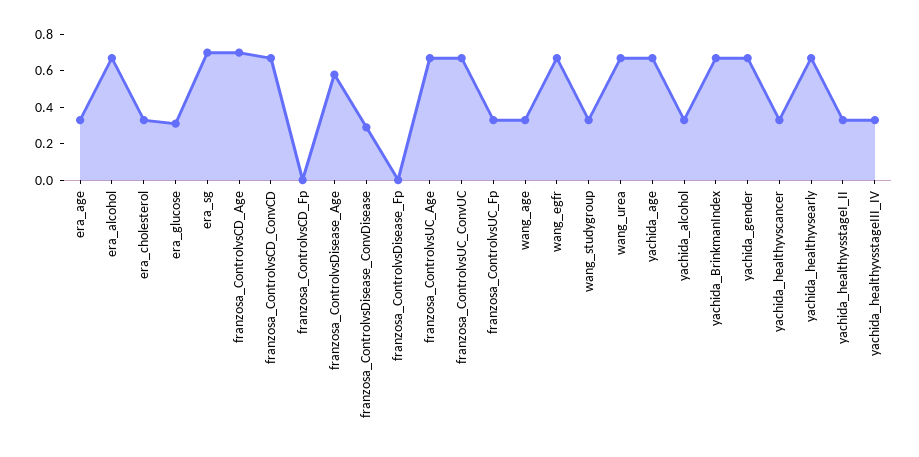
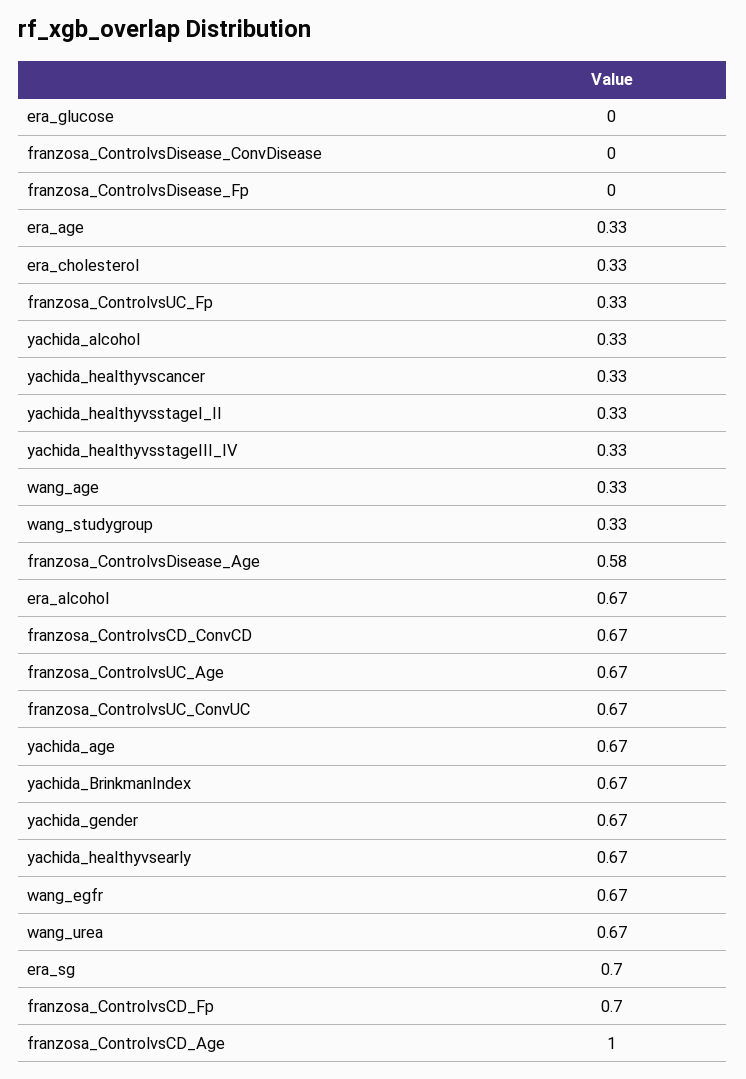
  {
    "era_age": 0.33,
    "era_alcohol": 0.67,
    "era_cholesterol": 0.33,
-   "era_glucose": 0.3,
+   "era_glucose": 0,
    "era_sg": 0.7,
-   "franzosa_ControlvsCD_Age": 0.7,
+   "franzosa_ControlvsCD_Age": 1,
    "franzosa_ControlvsCD_ConvCD": 0.67,
-   "franzosa_ControlvsCD_Fp": 0,
+   "franzosa_ControlvsCD_Fp": 0.7,
    "franzosa_ControlvsDisease_Age": 0.58,
-   "franzosa_ControlvsDisease_ConvDisease": 0.3,
+   "franzosa_ControlvsDisease_ConvDisease": 0,
    "franzosa_ControlvsDisease_Fp": 0,
    "franzosa_ControlvsUC_Age": 0.67,
    "franzosa_ControlvsUC_ConvUC": 0.67,
    "franzosa_ControlvsUC_Fp": 0.33,
    "wang_age": 0.33,
    "wang_egfr": 0.67,
    "wang_studygroup": 0.33,
    "wang_urea": 0.67,
    "yachida_age": 0.67,
    "yachida_alcohol": 0.33,
    "yachida_BrinkmanIndex": 0.67,
    "yachida_gender": 0.67,
    "yachida_healthyvscancer": 0.33,
    "yachida_healthyvsearly": 0.67,
    "yachida_healthyvsstageI_II": 0.33,
    "yachida_healthyvsstageIII_IV": 0.33
  }

